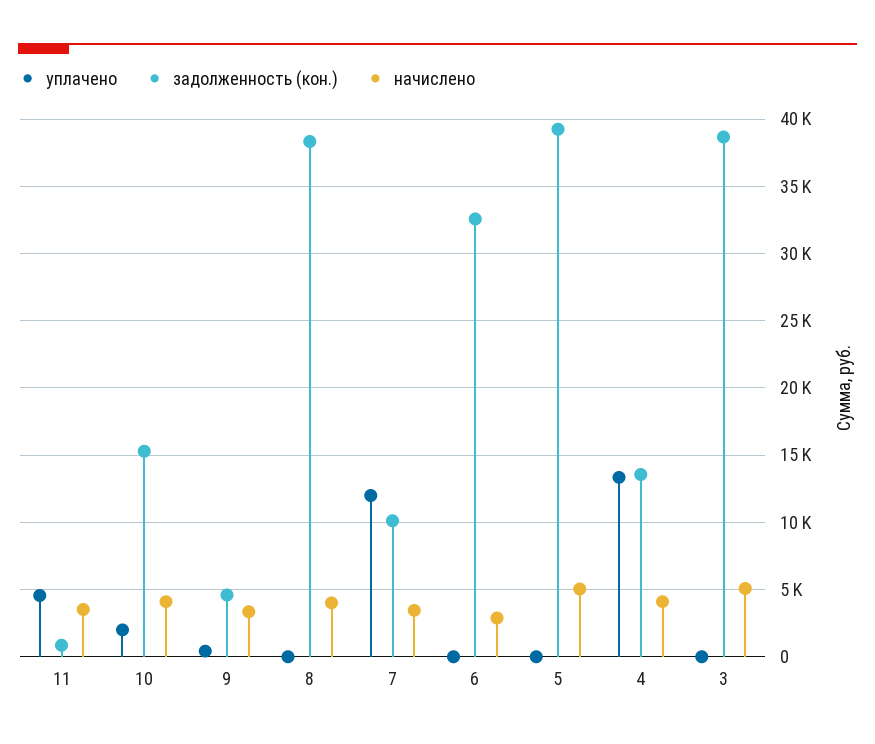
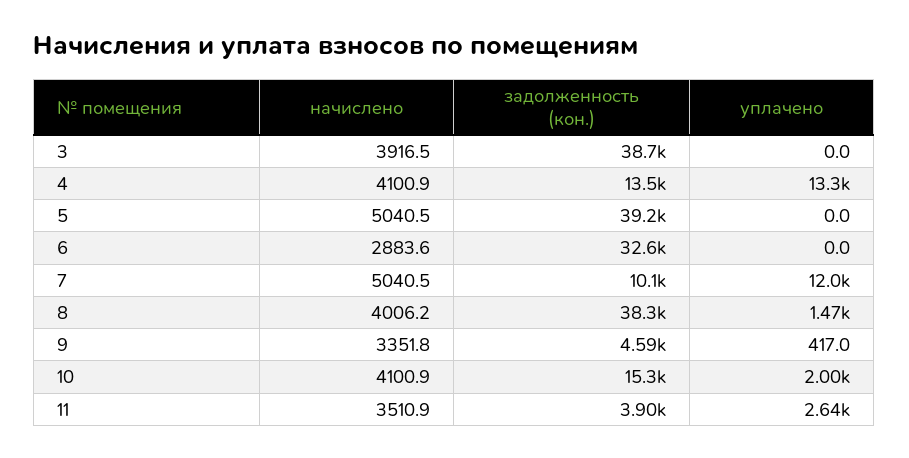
  {
    "уплачено": {
-     "11": 4500,
+     "11": 2640,
      "10": 2000,
      "9": 417,
-     "8": 0,
+     "8": 1470,
      "7": 12000,
      "6": 0,
      "5": 0,
      "4": 13300,
      "3": 0
    },
    "задолженность (кон.)": {
-     "11": 1000,
+     "11": 3900,
      "10": 15300,
      "9": 4590,
      "8": 38300,
      "7": 10100,
      "6": 32600,
      "5": 39200,
      "4": 13500,
      "3": 38700
    },
    "начислено": {
      "11": 3510.9,
      "10": 4100.9,
      "9": 3351.8,
      "8": 4006.2,
-     "7": 3500,
+     "7": 5040.5,
      "6": 2883.6,
      "5": 5040.5,
      "4": 4100.9,
-     "3": 5000
+     "3": 3916.5
    }
  }

